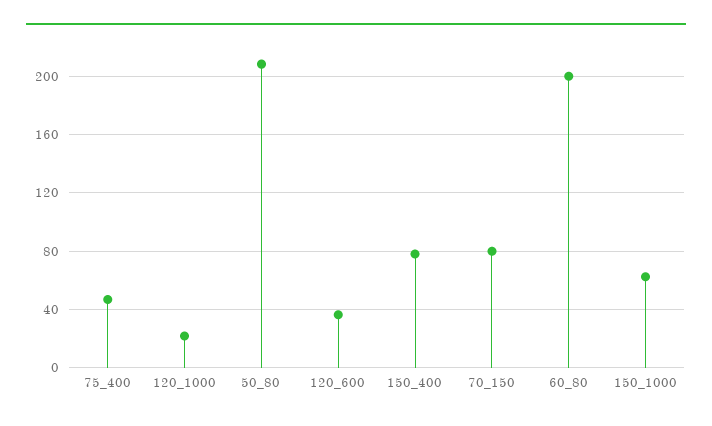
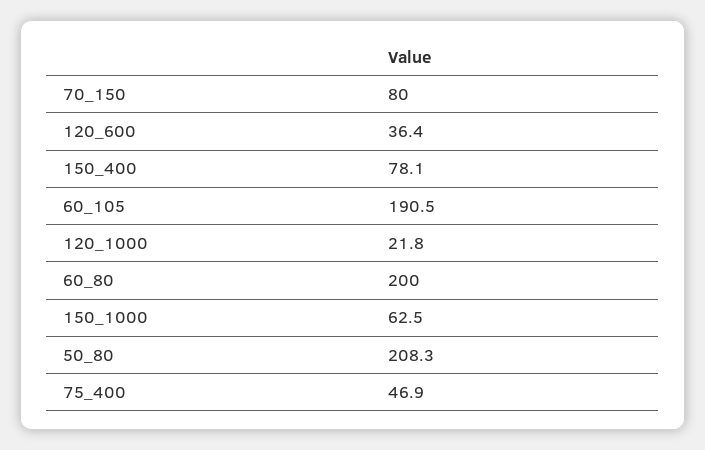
  {
    "75_400": 46.9,
    "120_1000": 21.8,
    "50_80": 208.3,
    "120_600": 36.4,
    "150_400": 78.1,
    "70_150": 80,
    "60_80": 200,
-   "150_1000": 62.5
+   "150_1000": 62.5,
+   "60_105": 190.5
  }

